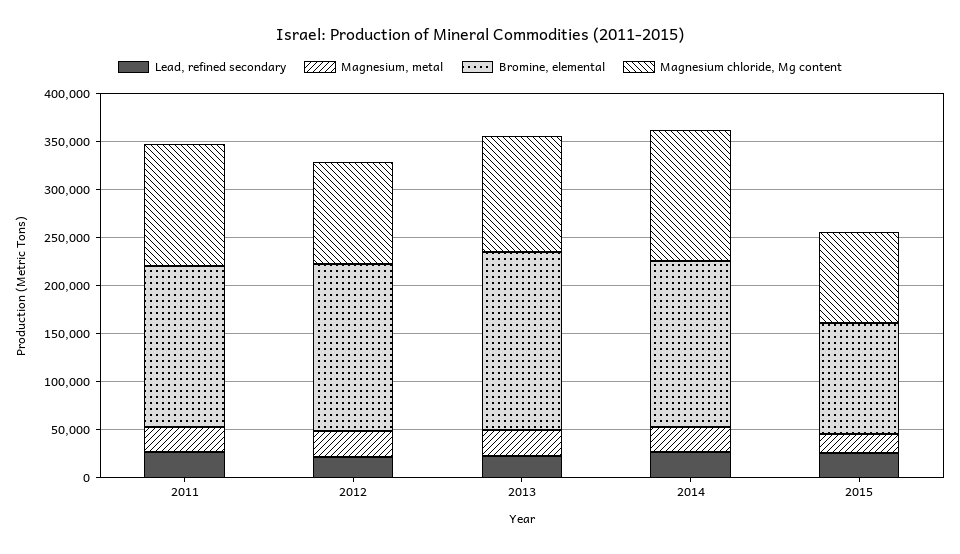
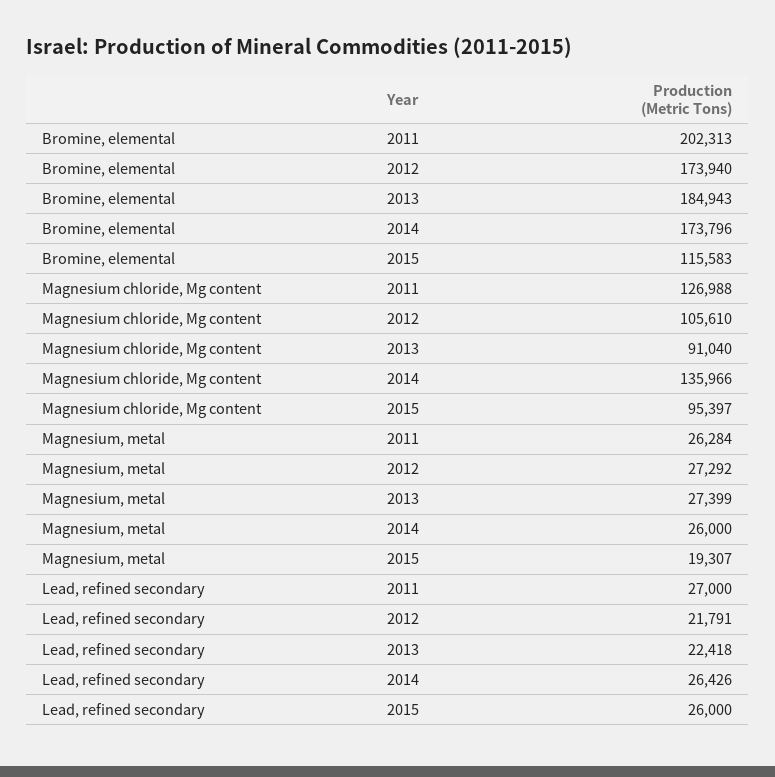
  {
    "Lead, refined secondary": {
      "2011": 27000,
      "2012": 21791,
      "2013": 22418,
      "2014": 26426,
      "2015": 26000
    },
    "Magnesium, metal": {
      "2011": 26284,
      "2012": 27292,
      "2013": 27399,
      "2014": 26000,
      "2015": 19307
    },
    "Bromine, elemental": {
-     "2011": 170000,
+     "2011": 202313,
      "2012": 173940,
      "2013": 184943,
      "2014": 173796,
      "2015": 115583
    },
    "Magnesium chloride, Mg content": {
      "2011": 126988,
      "2012": 105610,
-     "2013": 120000,
+     "2013": 91040,
      "2014": 135966,
      "2015": 95397
    }
  }

